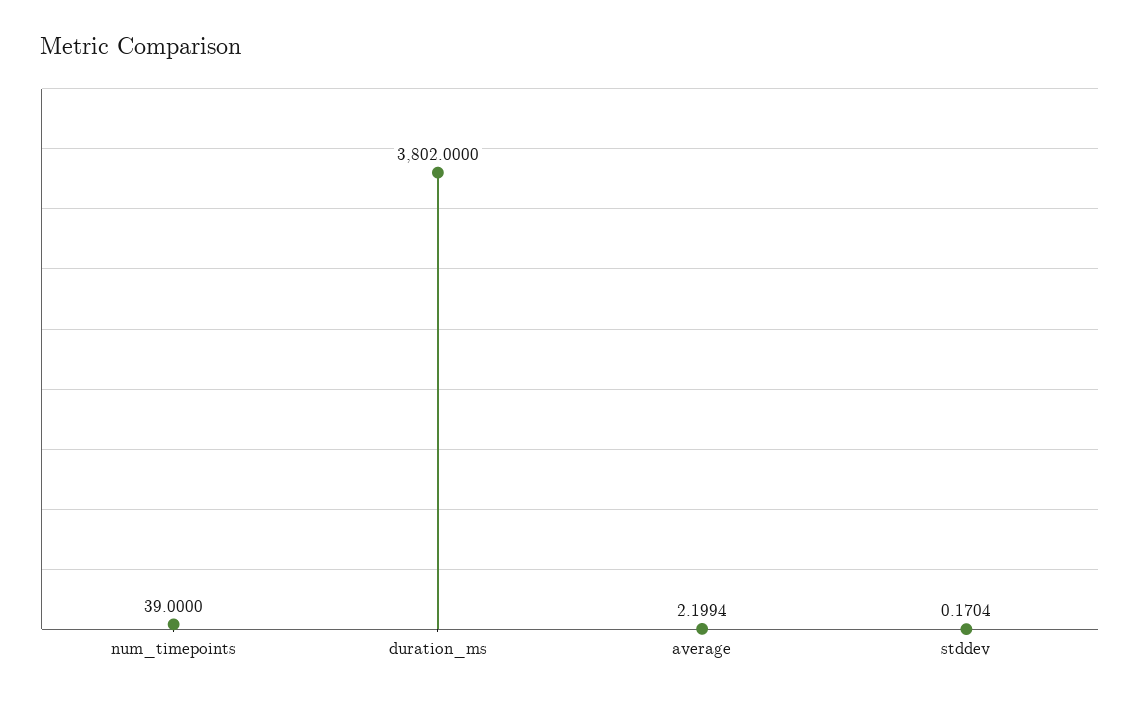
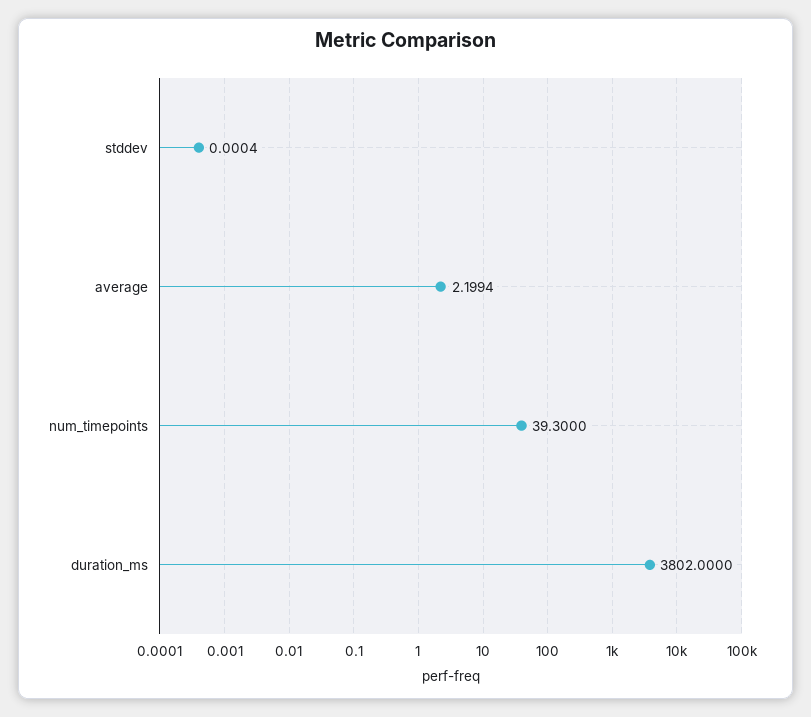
  {
-   "num_timepoints": 39,
+   "num_timepoints": 39.3,
    "duration_ms": 3802,
    "average": 2.1994,
-   "stddev": 0.1704
+   "stddev": 0.0004
  }

